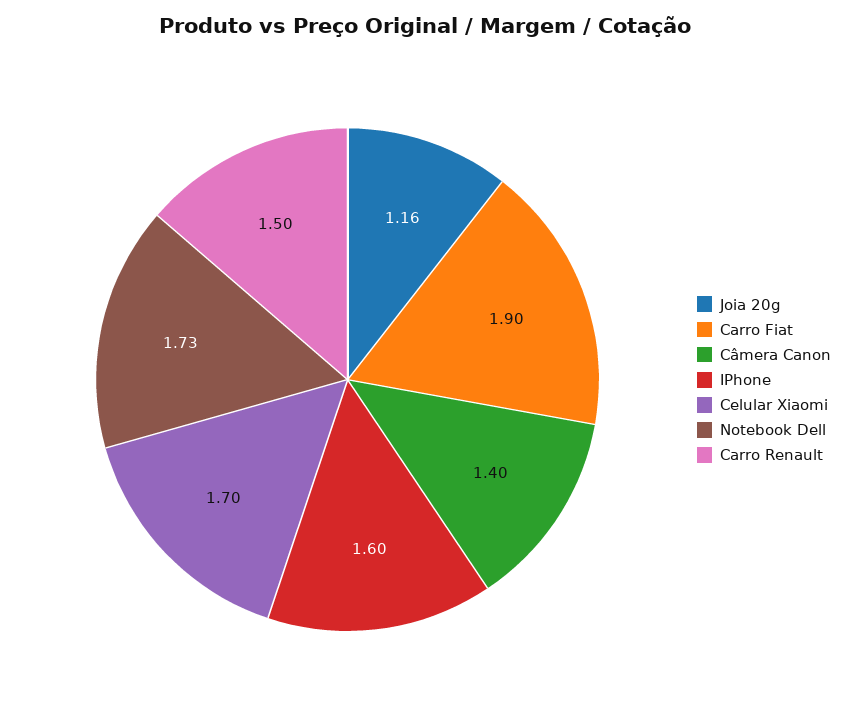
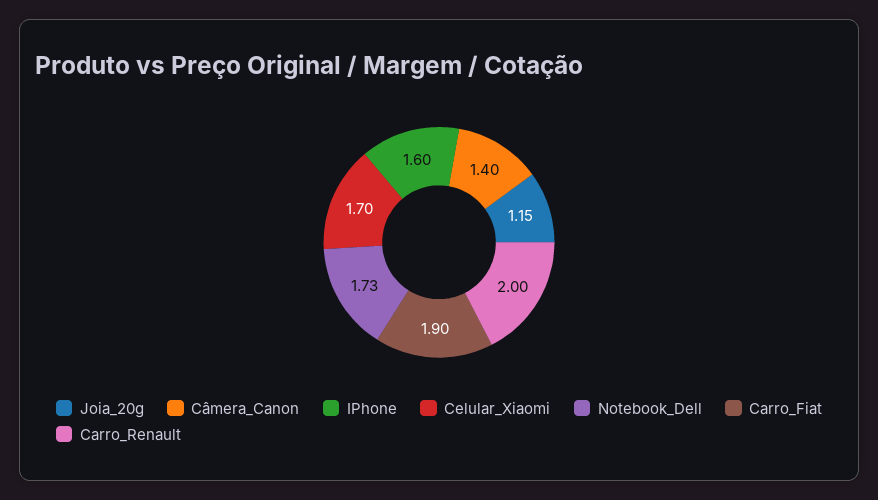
  {
-   "Joia 20g": 1.16,
+   "Joia 20g": 1.15,
    "Carro Fiat": 1.9,
    "Câmera Canon": 1.4,
    "IPhone": 1.6,
    "Celular Xiaomi": 1.7,
    "Notebook Dell": 1.73,
-   "Carro Renault": 1.5
+   "Carro Renault": 2
  }

